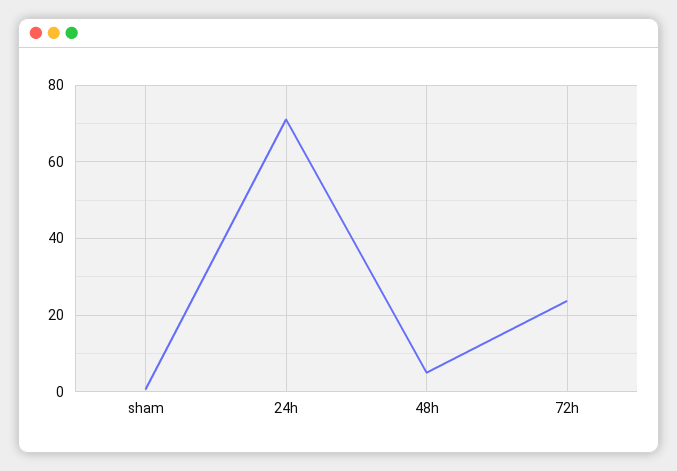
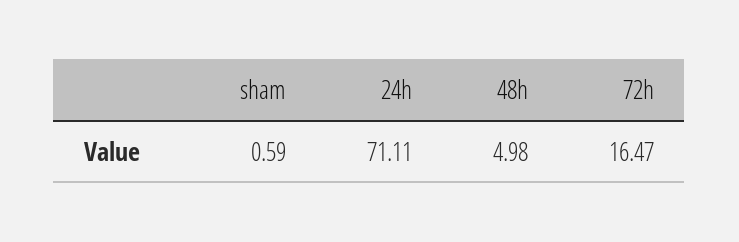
  {
    "sham": 0.59,
    "24h": 71.11,
    "48h": 4.98,
-   "72h": 24
+   "72h": 16.47
  }

